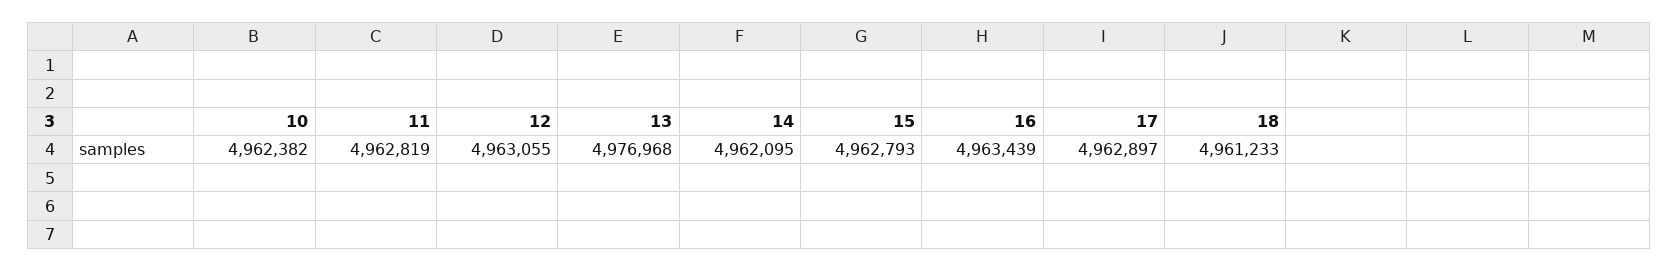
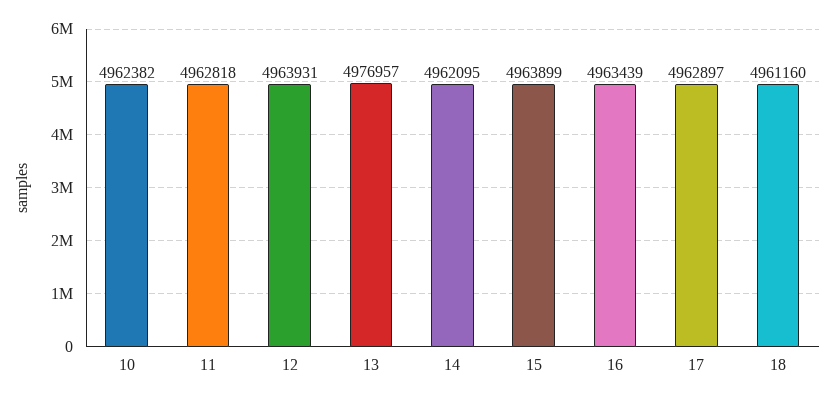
  {
    "10": 4962382,
-   "11": 4962819,
+   "11": 4962818,
-   "12": 4963055,
+   "12": 4963931,
-   "13": 4976968,
+   "13": 4976957,
    "14": 4962095,
-   "15": 4962793,
+   "15": 4963899,
    "16": 4963439,
    "17": 4962897,
-   "18": 4961233
+   "18": 4961160
  }

